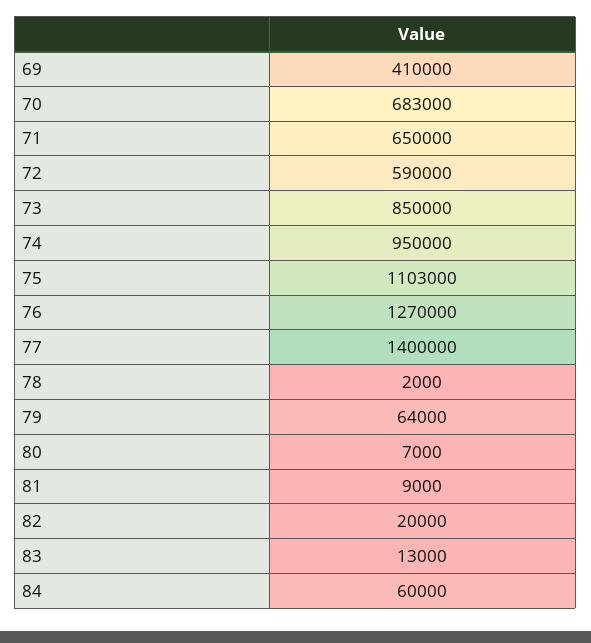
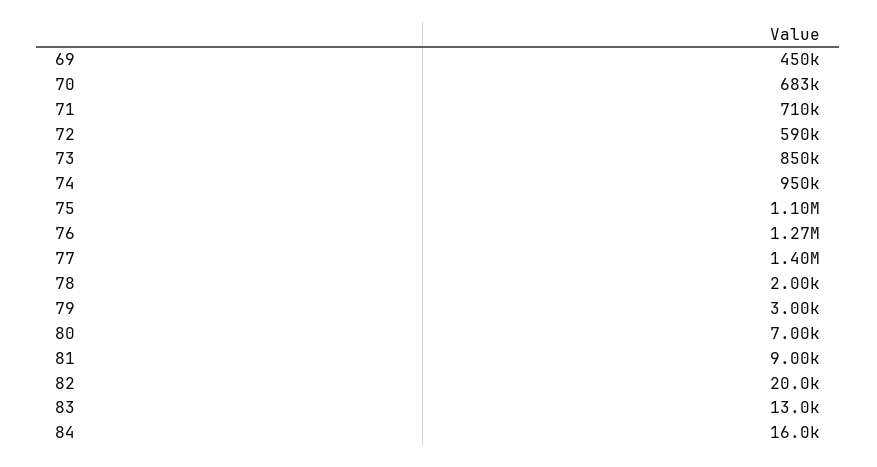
  {
-   "69": 410000,
+   "69": 450000,
    "70": 683000,
-   "71": 650000,
+   "71": 710000,
    "72": 590000,
    "73": 850000,
    "74": 950000,
-   "75": 1103000,
+   "75": 1100000,
    "76": 1270000,
    "77": 1400000,
    "78": 2000,
-   "79": 64000,
+   "79": 3000,
    "80": 7000,
    "81": 9000,
    "82": 20000,
    "83": 13000,
-   "84": 60000
+   "84": 16000
  }

